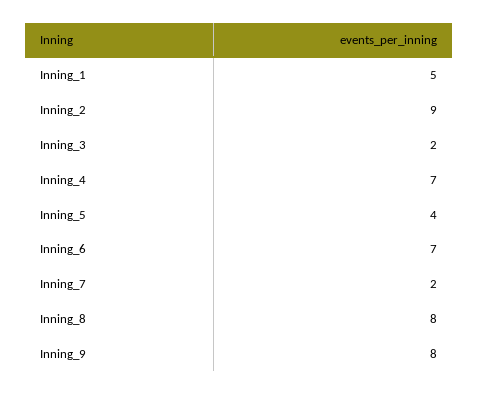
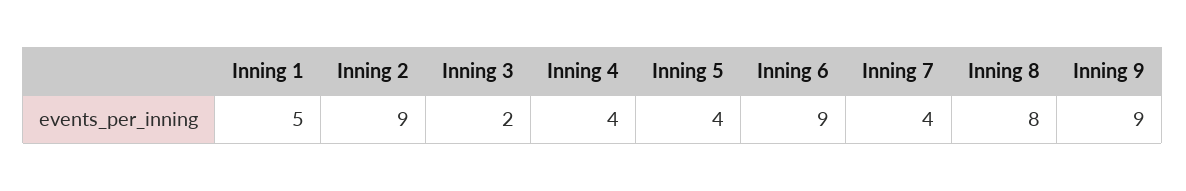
  {
    "Inning_1": 5,
    "Inning_2": 9,
    "Inning_3": 2,
-   "Inning_4": 7,
+   "Inning_4": 4,
    "Inning_5": 4,
-   "Inning_6": 7,
+   "Inning_6": 9,
-   "Inning_7": 2,
+   "Inning_7": 4,
    "Inning_8": 8,
-   "Inning_9": 8
+   "Inning_9": 9
  }

